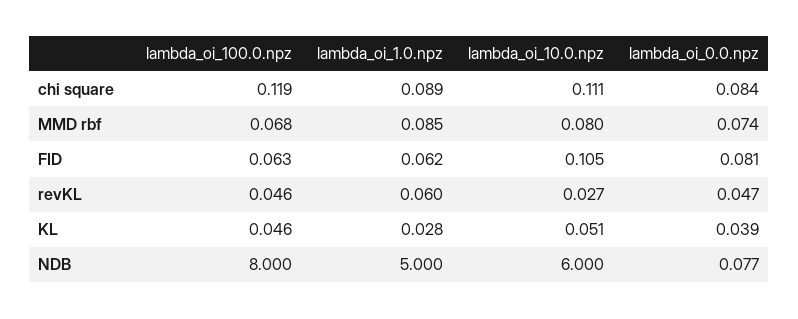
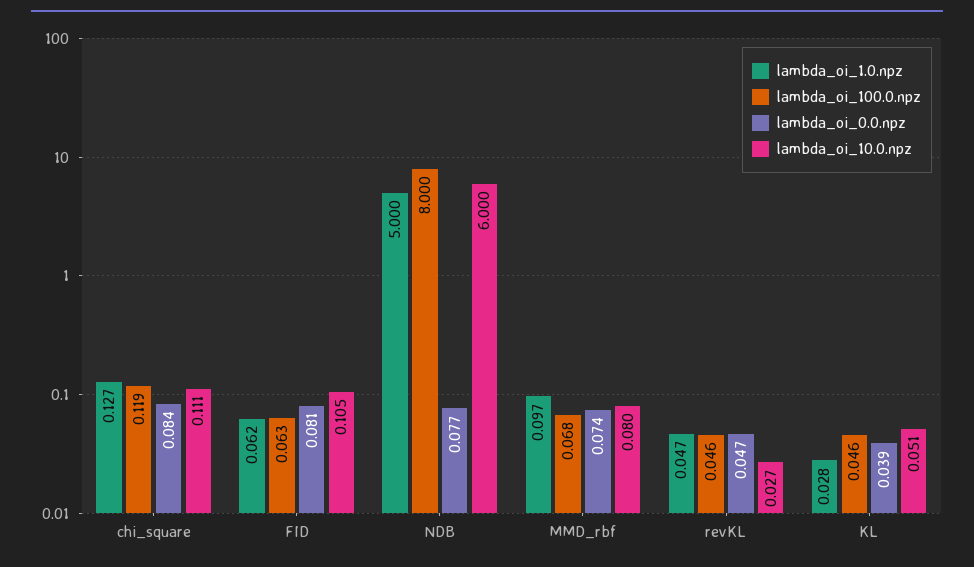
  {
    "lambda_oi_100.0.npz": {
      "chi square": 0.119,
      "MMD rbf": 0.068,
      "FID": 0.063,
      "revKL": 0.046,
      "KL": 0.046,
      "NDB": 8
    },
    "lambda_oi_1.0.npz": {
-     "chi square": 0.089,
+     "chi square": 0.127,
-     "MMD rbf": 0.085,
+     "MMD rbf": 0.097,
      "FID": 0.062,
-     "revKL": 0.06,
+     "revKL": 0.047,
      "KL": 0.028,
      "NDB": 5
    },
    "lambda_oi_10.0.npz": {
      "chi square": 0.111,
      "MMD rbf": 0.08,
      "FID": 0.105,
      "revKL": 0.027,
      "KL": 0.051,
      "NDB": 6
    },
    "lambda_oi_0.0.npz": {
      "chi square": 0.084,
      "MMD rbf": 0.074,
      "FID": 0.081,
      "revKL": 0.047,
      "KL": 0.039,
      "NDB": 0.077
    }
  }

